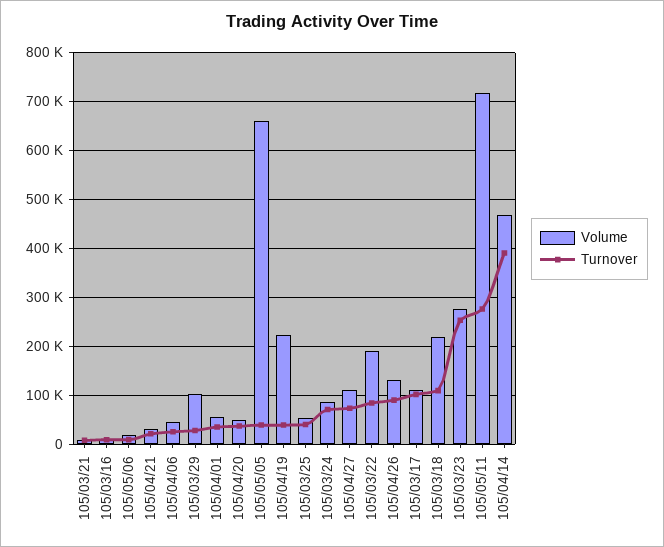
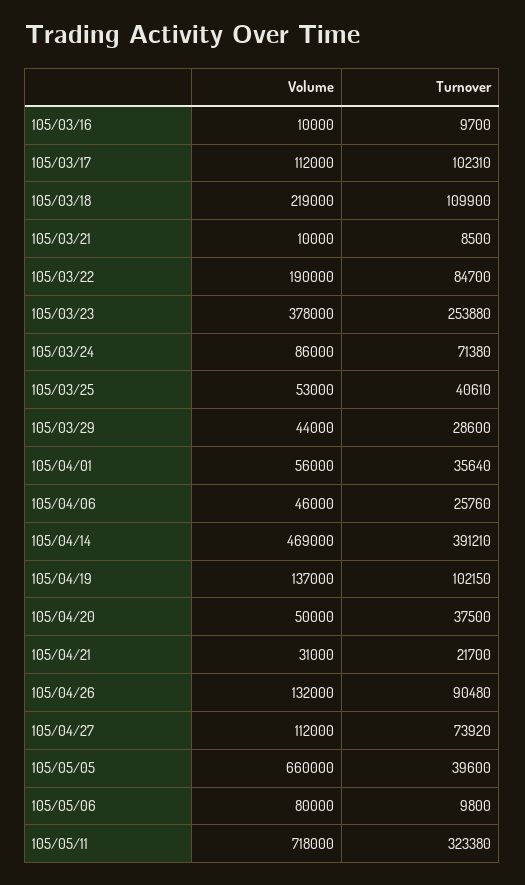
  {
    "Volume": {
      "105/03/21": 10000,
      "105/03/16": 10000,
-     "105/05/06": 20000,
+     "105/05/06": 80000,
      "105/04/21": 31000,
      "105/04/06": 46000,
-     "105/03/29": 100000,
+     "105/03/29": 44000,
      "105/04/01": 56000,
      "105/04/20": 50000,
      "105/05/05": 660000,
-     "105/04/19": 220000,
+     "105/04/19": 137000,
      "105/03/25": 53000,
      "105/03/24": 86000,
      "105/04/27": 112000,
      "105/03/22": 190000,
      "105/04/26": 132000,
      "105/03/17": 112000,
      "105/03/18": 219000,
-     "105/03/23": 280000,
+     "105/03/23": 378000,
      "105/05/11": 718000,
      "105/04/14": 469000
    },
    "Turnover": {
      "105/03/21": 8500,
      "105/03/16": 9700,
      "105/05/06": 9800,
      "105/04/21": 21700,
      "105/04/06": 25760,
      "105/03/29": 28600,
      "105/04/01": 35640,
      "105/04/20": 37500,
      "105/05/05": 39600,
-     "105/04/19": 40000,
+     "105/04/19": 102150,
      "105/03/25": 40610,
      "105/03/24": 71380,
      "105/04/27": 73920,
      "105/03/22": 84700,
      "105/04/26": 90480,
      "105/03/17": 102310,
      "105/03/18": 109900,
      "105/03/23": 253880,
-     "105/05/11": 280000,
+     "105/05/11": 323380,
      "105/04/14": 391210
    }
  }

